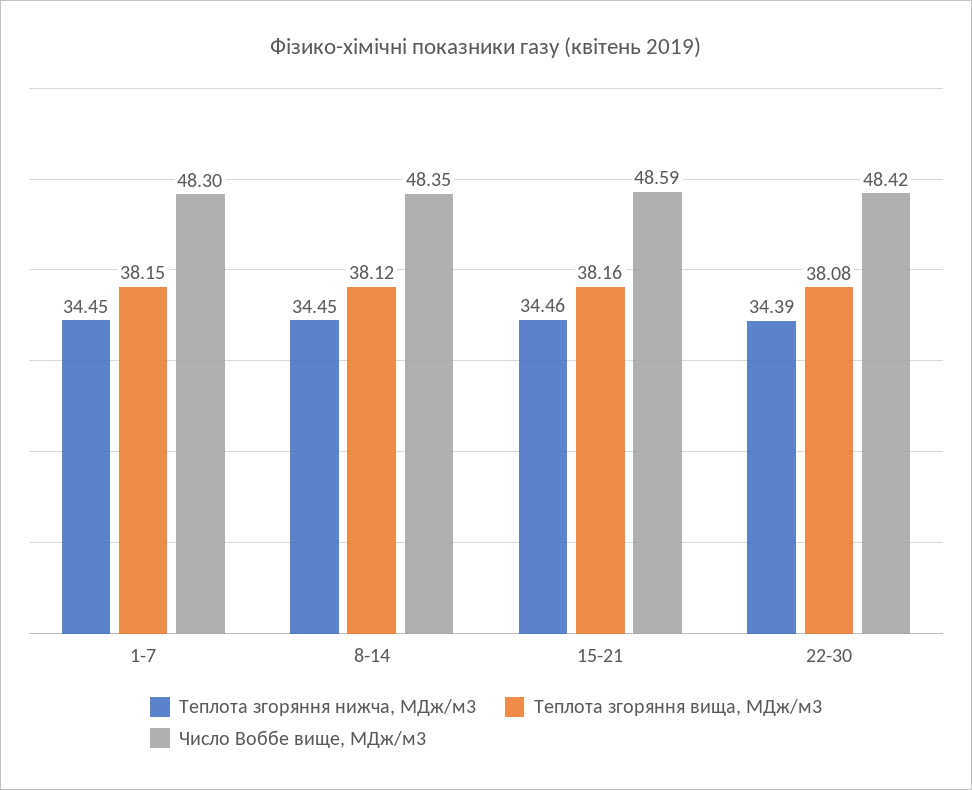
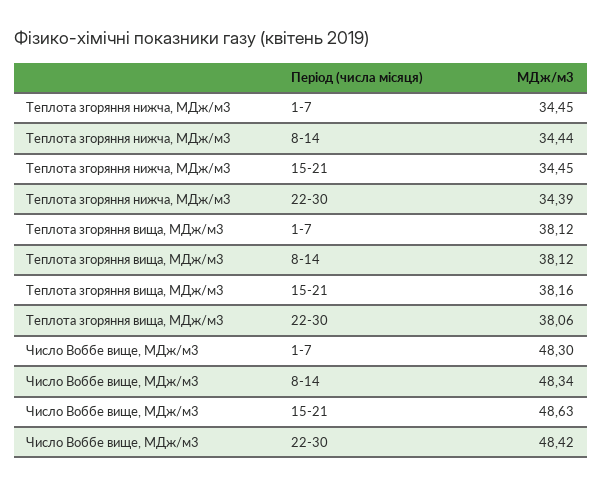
  {
    "Теплота згоряння нижча, МДж/м3": {
      "1-7": 34.45,
-     "8-14": 34.45,
+     "8-14": 34.44,
-     "15-21": 34.46,
+     "15-21": 34.45,
      "22-30": 34.39
    },
    "Теплота згоряння вища, МДж/м3": {
-     "1-7": 38.15,
+     "1-7": 38.12,
      "8-14": 38.12,
      "15-21": 38.16,
-     "22-30": 38.08
+     "22-30": 38.06
    },
    "Число Воббе вище, МДж/м3": {
      "1-7": 48.3,
-     "8-14": 48.35,
+     "8-14": 48.34,
-     "15-21": 48.59,
+     "15-21": 48.63,
      "22-30": 48.42
    }
  }

